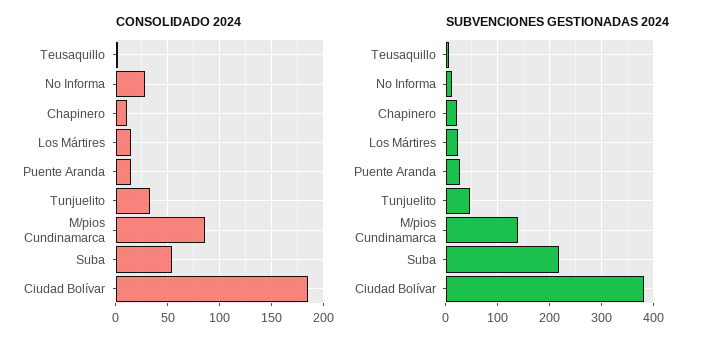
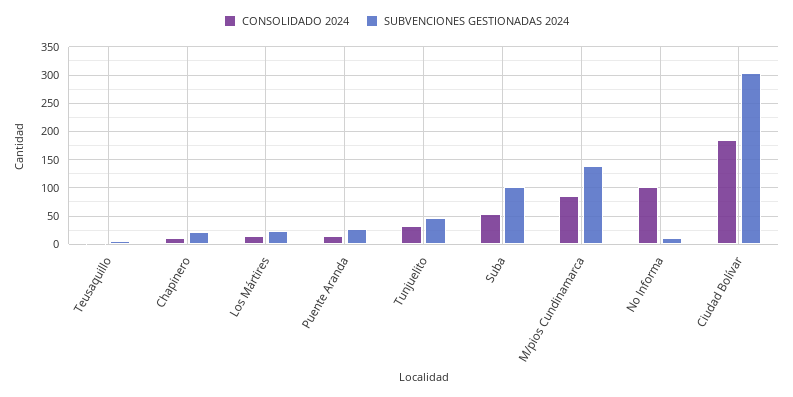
  {
    "CONSOLIDADO 2024": {
      "Teusaquillo": 0,
-     "No Informa": 30,
+     "No Informa": 100,
      "Chapinero": 10,
      "Los Mártires": 20,
      "Puente Aranda": 20,
      "Tunjuelito": 30,
      "M/pios Cundinamarca": 90,
      "Suba": 50,
      "Ciudad Bolívar": 190
    },
    "SUBVENCIONES GESTIONADAS 2024": {
      "Teusaquillo": 0,
      "No Informa": 20,
      "Chapinero": 20,
      "Los Mártires": 20,
      "Puente Aranda": 20,
      "Tunjuelito": 40,
      "M/pios Cundinamarca": 140,
-     "Suba": 220,
+     "Suba": 100,
-     "Ciudad Bolívar": 380
+     "Ciudad Bolívar": 300
    }
  }

